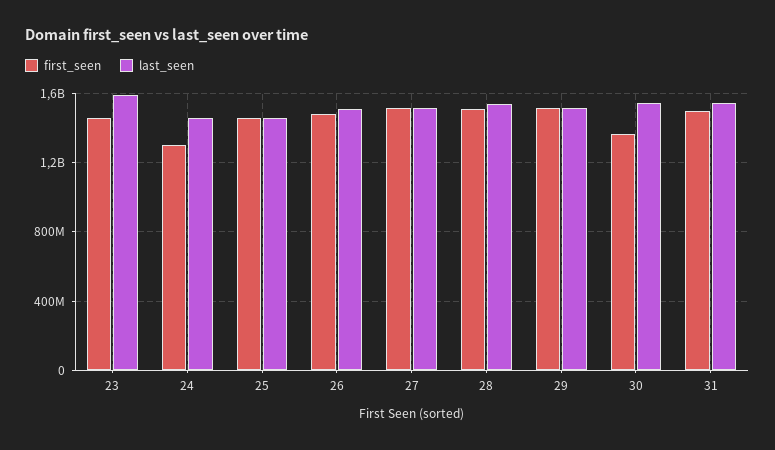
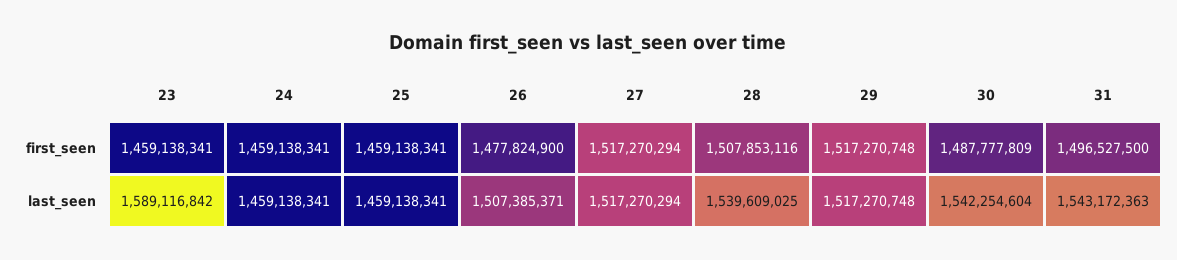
  {
    "first_seen": {
      "23": 1459138341,
-     "24": 1300000000,
+     "24": 1459138341,
      "25": 1459138341,
      "26": 1477824900,
      "27": 1517270294,
      "28": 1507853116,
      "29": 1517270748,
-     "30": 1350000000,
+     "30": 1487777809,
      "31": 1496527500
    },
    "last_seen": {
      "23": 1589116842,
      "24": 1459138341,
      "25": 1459138341,
      "26": 1507385371,
      "27": 1517270294,
      "28": 1539609025,
      "29": 1517270748,
      "30": 1542254604,
      "31": 1543172363
    }
  }

